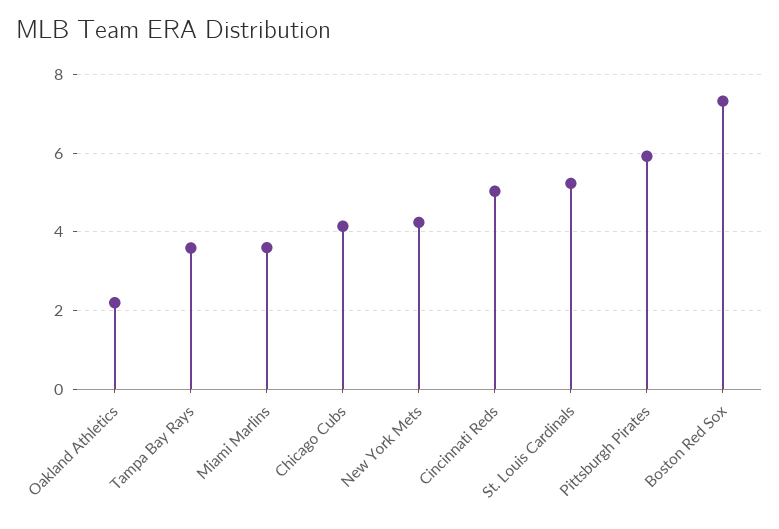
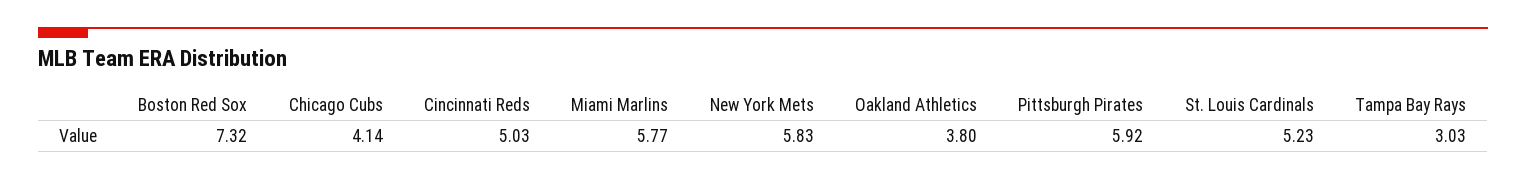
  {
-   "Oakland Athletics": 2.2,
+   "Oakland Athletics": 3.8,
-   "Tampa Bay Rays": 3.6,
+   "Tampa Bay Rays": 3.03,
-   "Miami Marlins": 3.6,
+   "Miami Marlins": 5.77,
    "Chicago Cubs": 4.14,
-   "New York Mets": 4.2,
+   "New York Mets": 5.83,
    "Cincinnati Reds": 5.03,
    "St. Louis Cardinals": 5.23,
    "Pittsburgh Pirates": 5.92,
    "Boston Red Sox": 7.32
  }

